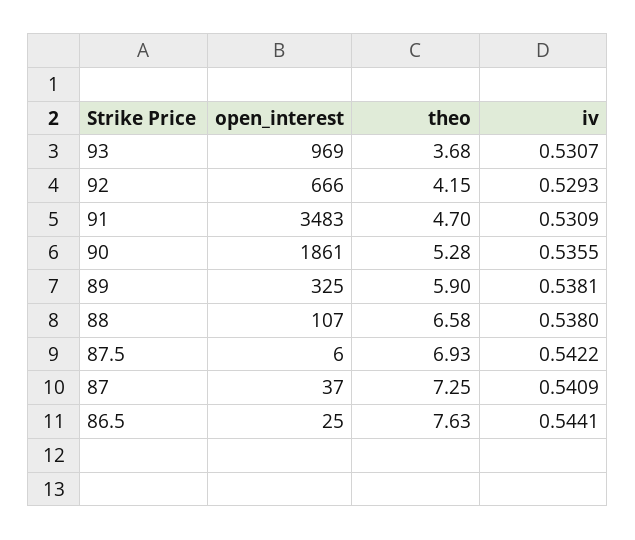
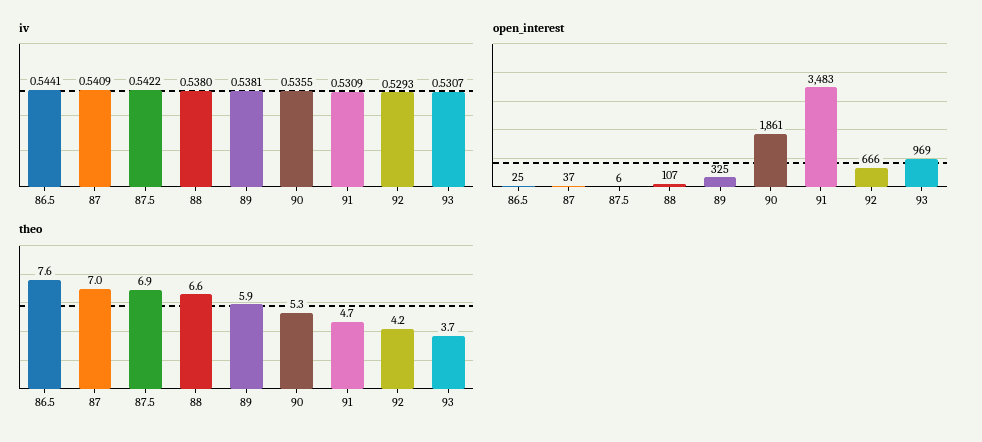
  {
    "open_interest": {
      "93": 969,
      "92": 666,
      "91": 3483,
      "90": 1861,
      "89": 325,
      "88": 107,
      "87.5": 6,
      "87": 37,
      "86.5": 25
    },
    "theo": {
      "93": 3.68,
      "92": 4.15,
      "91": 4.7,
      "90": 5.28,
      "89": 5.9,
      "88": 6.58,
      "87.5": 6.93,
-     "87": 7.25,
+     "87": 7,
      "86.5": 7.63
    },
    "iv": {
      "93": 0.5307,
      "92": 0.5293,
      "91": 0.5309,
      "90": 0.5355,
      "89": 0.5381,
      "88": 0.538,
      "87.5": 0.5422,
      "87": 0.5409,
      "86.5": 0.5441
    }
  }

